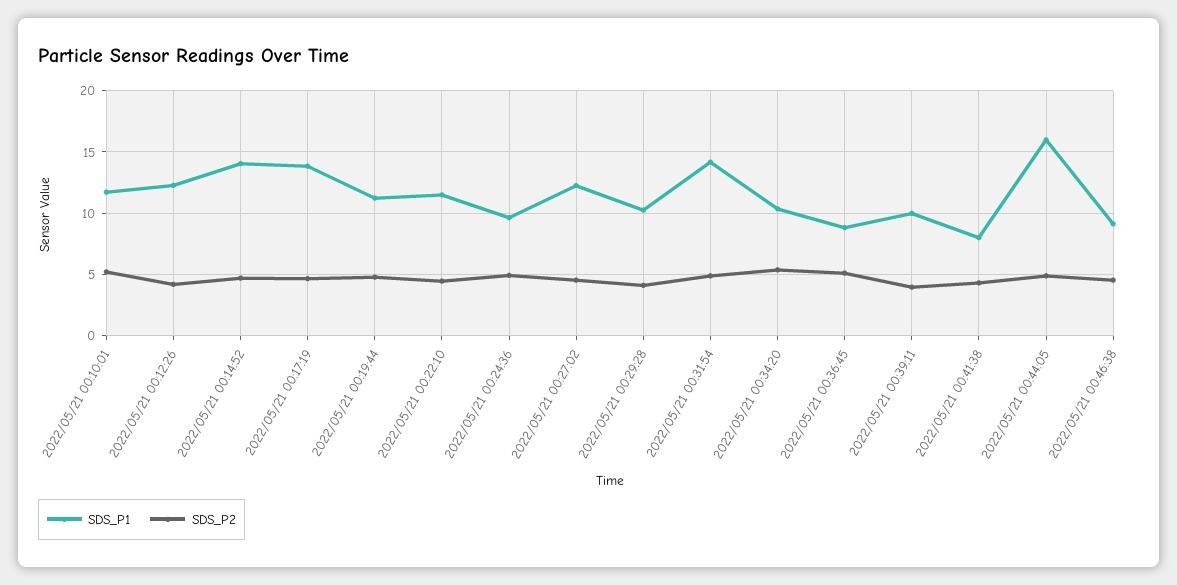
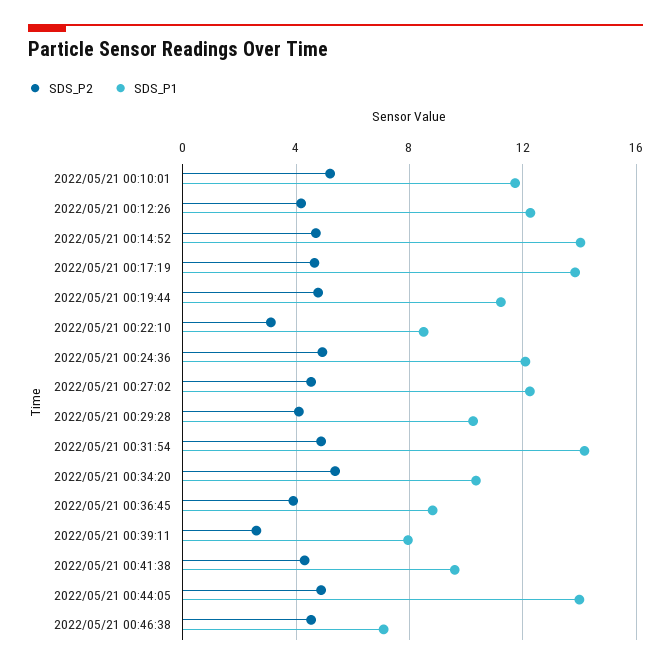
  {
    "SDS_P1": {
      "2022/05/21 00:10:01": 11.5,
      "2022/05/21 00:12:26": 12.5,
      "2022/05/21 00:14:52": 14,
      "2022/05/21 00:17:19": 14,
      "2022/05/21 00:19:44": 11,
-     "2022/05/21 00:22:10": 11.5,
+     "2022/05/21 00:22:10": 8.5,
-     "2022/05/21 00:24:36": 9.5,
+     "2022/05/21 00:24:36": 12,
      "2022/05/21 00:27:02": 12.5,
      "2022/05/21 00:29:28": 10.5,
      "2022/05/21 00:31:54": 14,
      "2022/05/21 00:34:20": 10.5,
      "2022/05/21 00:36:45": 9,
-     "2022/05/21 00:39:11": 10,
+     "2022/05/21 00:39:11": 8,
-     "2022/05/21 00:41:38": 8,
+     "2022/05/21 00:41:38": 9.5,
-     "2022/05/21 00:44:05": 16,
+     "2022/05/21 00:44:05": 14,
-     "2022/05/21 00:46:38": 9
+     "2022/05/21 00:46:38": 7
    },
    "SDS_P2": {
      "2022/05/21 00:10:01": 5,
      "2022/05/21 00:12:26": 4,
      "2022/05/21 00:14:52": 4.5,
      "2022/05/21 00:17:19": 4.5,
      "2022/05/21 00:19:44": 5,
-     "2022/05/21 00:22:10": 4.5,
+     "2022/05/21 00:22:10": 3,
      "2022/05/21 00:24:36": 5,
      "2022/05/21 00:27:02": 4.5,
      "2022/05/21 00:29:28": 4,
      "2022/05/21 00:31:54": 5,
      "2022/05/21 00:34:20": 5.5,
-     "2022/05/21 00:36:45": 5,
+     "2022/05/21 00:36:45": 4,
-     "2022/05/21 00:39:11": 4,
+     "2022/05/21 00:39:11": 2.5,
      "2022/05/21 00:41:38": 4.5,
      "2022/05/21 00:44:05": 5,
      "2022/05/21 00:46:38": 4.5
    }
  }

